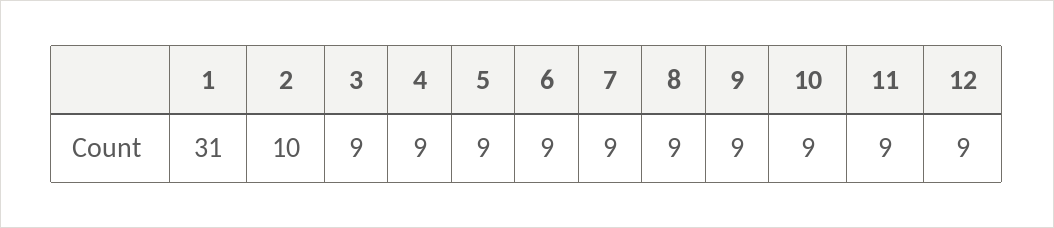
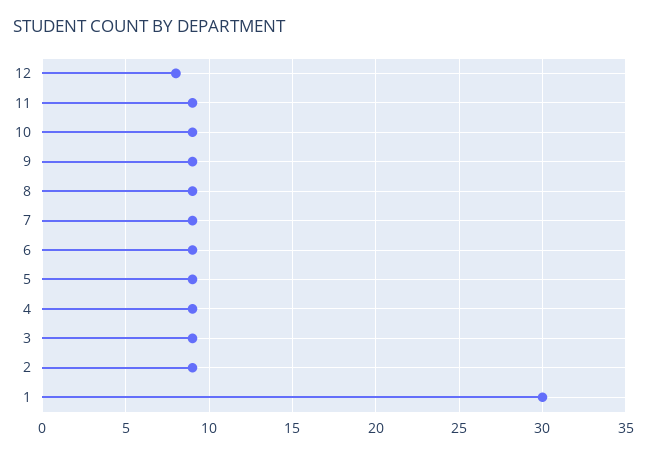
  {
-   "1": 31,
+   "1": 30,
-   "2": 10,
+   "2": 9,
    "3": 9,
    "4": 9,
    "5": 9,
    "6": 9,
    "7": 9,
    "8": 9,
    "9": 9,
    "10": 9,
    "11": 9,
-   "12": 9
+   "12": 8
  }

